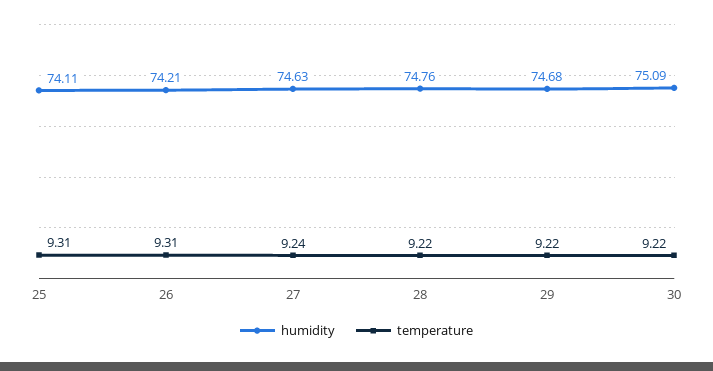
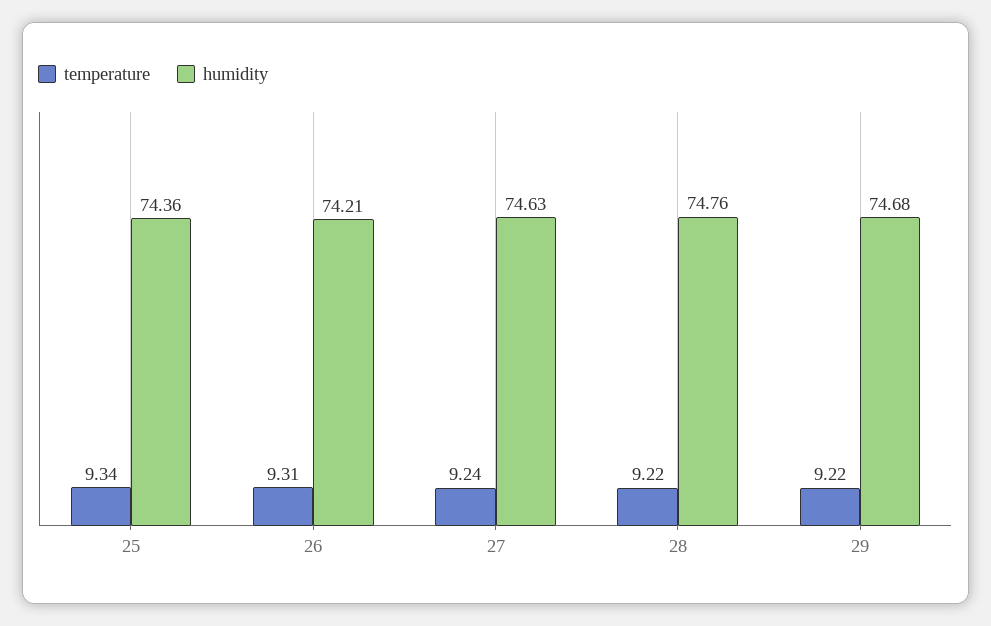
  {
    "humidity": {
-     "25": 74.11,
+     "25": 74.36,
      "26": 74.21,
      "27": 74.63,
      "28": 74.76,
-     "29": 74.68,
+     "29": 74.68
-     "30": 75.09
    },
    "temperature": {
-     "25": 9.31,
+     "25": 9.34,
      "26": 9.31,
      "27": 9.24,
      "28": 9.22,
-     "29": 9.22,
+     "29": 9.22
-     "30": 9.22
    }
  }

